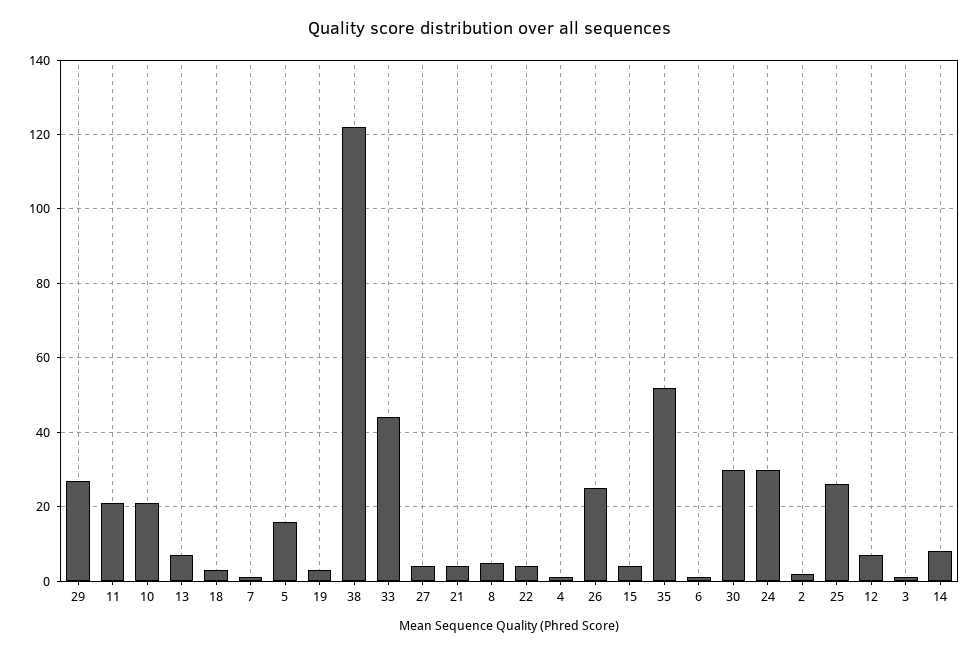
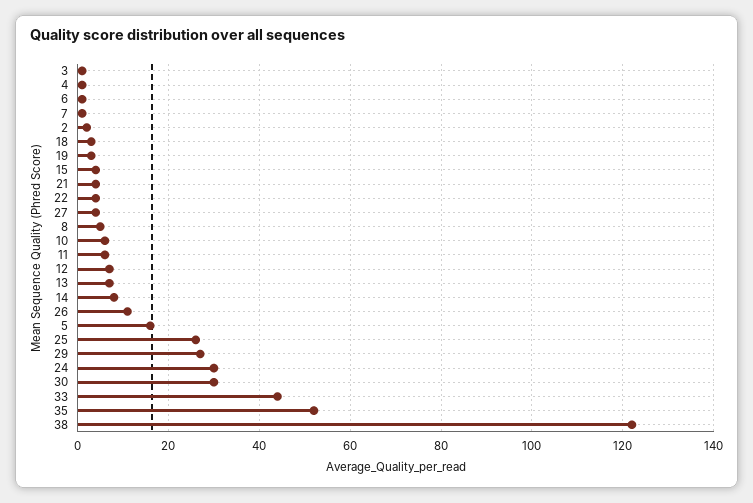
  {
    "29": 25,
-   "11": 20,
+   "11": 5,
-   "10": 20,
+   "10": 5,
    "13": 5,
    "18": 5,
    "7": 0,
    "5": 15,
    "19": 5,
    "38": 120,
    "33": 45,
    "27": 5,
    "21": 5,
    "8": 5,
    "22": 5,
    "4": 0,
-   "26": 25,
+   "26": 10,
    "15": 5,
    "35": 50,
    "6": 0,
    "30": 30,
    "24": 30,
    "2": 0,
    "25": 25,
    "12": 5,
    "3": 0,
    "14": 10
  }

